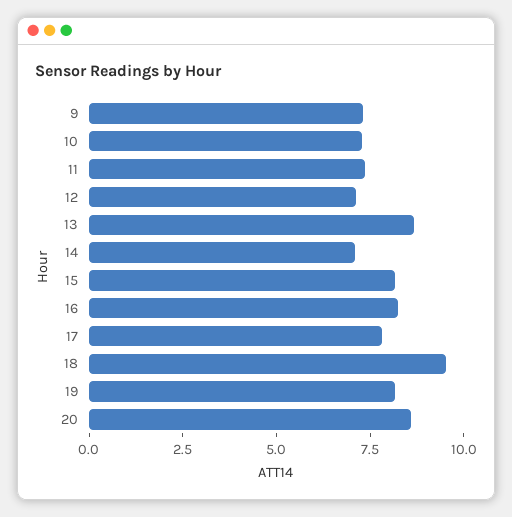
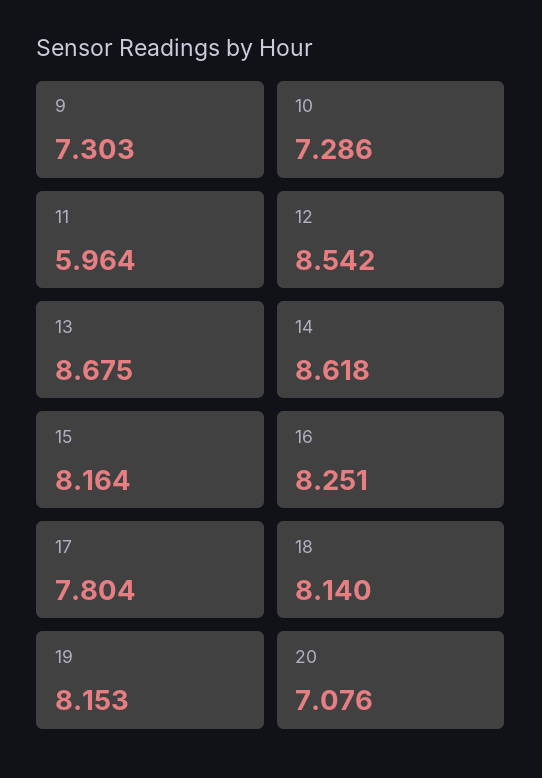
  {
    "9": 7.303,
    "10": 7.286,
-   "11": 7.5,
+   "11": 5.964,
-   "12": 7,
+   "12": 8.542,
    "13": 8.675,
-   "14": 7,
+   "14": 8.618,
    "15": 8.164,
    "16": 8.251,
    "17": 7.804,
-   "18": 9.5,
+   "18": 8.14,
    "19": 8.153,
-   "20": 8.5
+   "20": 7.076
  }

